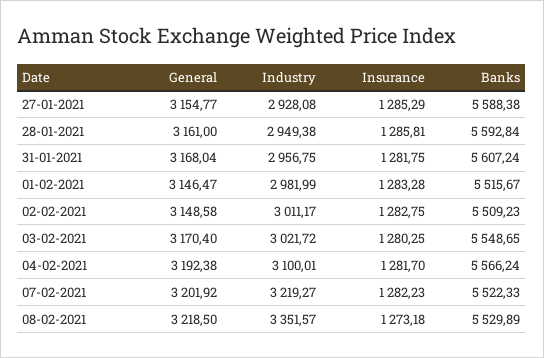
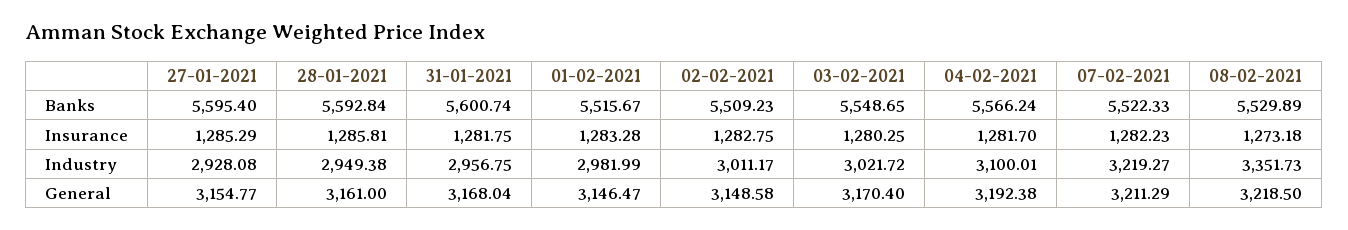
  {
    "General": {
      "27-01-2021": 3154.77,
      "28-01-2021": 3161,
      "31-01-2021": 3168.04,
      "01-02-2021": 3146.47,
      "02-02-2021": 3148.58,
      "03-02-2021": 3170.4,
      "04-02-2021": 3192.38,
-     "07-02-2021": 3201.92,
+     "07-02-2021": 3211.29,
      "08-02-2021": 3218.5
    },
    "Industry": {
      "27-01-2021": 2928.08,
      "28-01-2021": 2949.38,
      "31-01-2021": 2956.75,
      "01-02-2021": 2981.99,
      "02-02-2021": 3011.17,
      "03-02-2021": 3021.72,
      "04-02-2021": 3100.01,
      "07-02-2021": 3219.27,
-     "08-02-2021": 3351.57
+     "08-02-2021": 3351.73
    },
    "Insurance": {
      "27-01-2021": 1285.29,
      "28-01-2021": 1285.81,
      "31-01-2021": 1281.75,
      "01-02-2021": 1283.28,
      "02-02-2021": 1282.75,
      "03-02-2021": 1280.25,
      "04-02-2021": 1281.7,
      "07-02-2021": 1282.23,
      "08-02-2021": 1273.18
    },
    "Banks": {
-     "27-01-2021": 5588.38,
+     "27-01-2021": 5595.4,
      "28-01-2021": 5592.84,
-     "31-01-2021": 5607.24,
+     "31-01-2021": 5600.74,
      "01-02-2021": 5515.67,
      "02-02-2021": 5509.23,
      "03-02-2021": 5548.65,
      "04-02-2021": 5566.24,
      "07-02-2021": 5522.33,
      "08-02-2021": 5529.89
    }
  }

